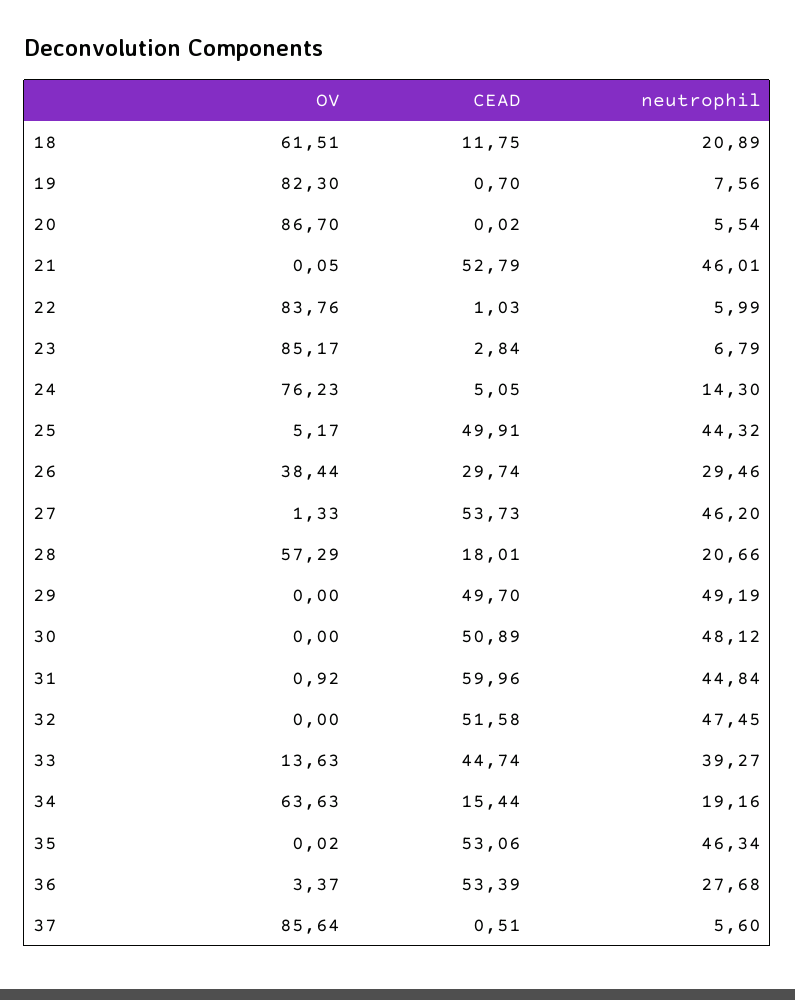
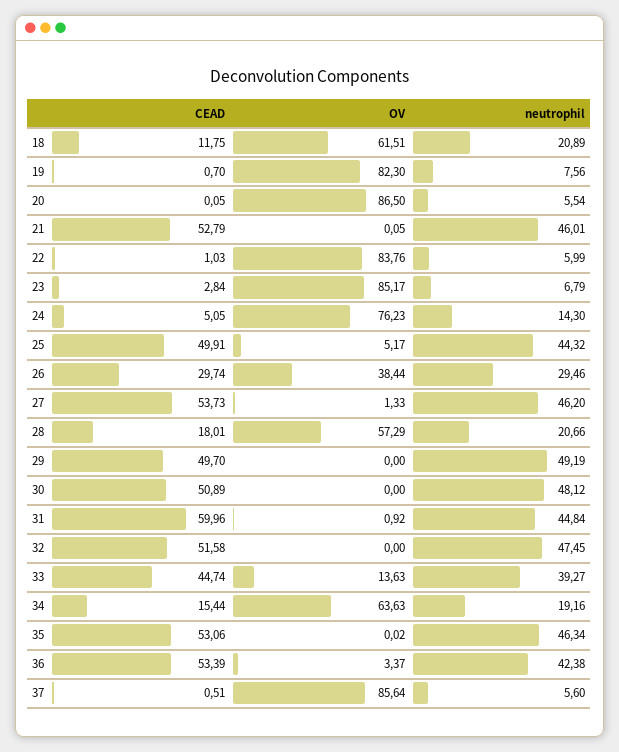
  {
    "OV": {
      "18": 61.51,
      "19": 82.3,
-     "20": 86.7,
+     "20": 86.5,
      "21": 0.05,
      "22": 83.76,
      "23": 85.17,
      "24": 76.23,
      "25": 5.17,
      "26": 38.44,
      "27": 1.33,
      "28": 57.29,
      "29": 0,
      "30": 0,
      "31": 0.92,
      "32": 0,
      "33": 13.63,
      "34": 63.63,
      "35": 0.02,
      "36": 3.37,
      "37": 85.64
    },
    "CEAD": {
      "18": 11.75,
      "19": 0.7,
-     "20": 0.02,
+     "20": 0.05,
      "21": 52.79,
      "22": 1.03,
      "23": 2.84,
      "24": 5.05,
      "25": 49.91,
      "26": 29.74,
      "27": 53.73,
      "28": 18.01,
      "29": 49.7,
      "30": 50.89,
      "31": 59.96,
      "32": 51.58,
      "33": 44.74,
      "34": 15.44,
      "35": 53.06,
      "36": 53.39,
      "37": 0.51
    },
    "neutrophil": {
      "18": 20.89,
      "19": 7.56,
      "20": 5.54,
      "21": 46.01,
      "22": 5.99,
      "23": 6.79,
      "24": 14.3,
      "25": 44.32,
      "26": 29.46,
      "27": 46.2,
      "28": 20.66,
      "29": 49.19,
      "30": 48.12,
      "31": 44.84,
      "32": 47.45,
      "33": 39.27,
      "34": 19.16,
      "35": 46.34,
-     "36": 27.68,
+     "36": 42.38,
      "37": 5.6
    }
  }

